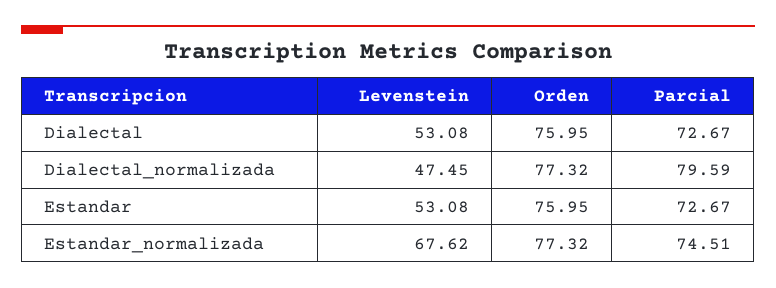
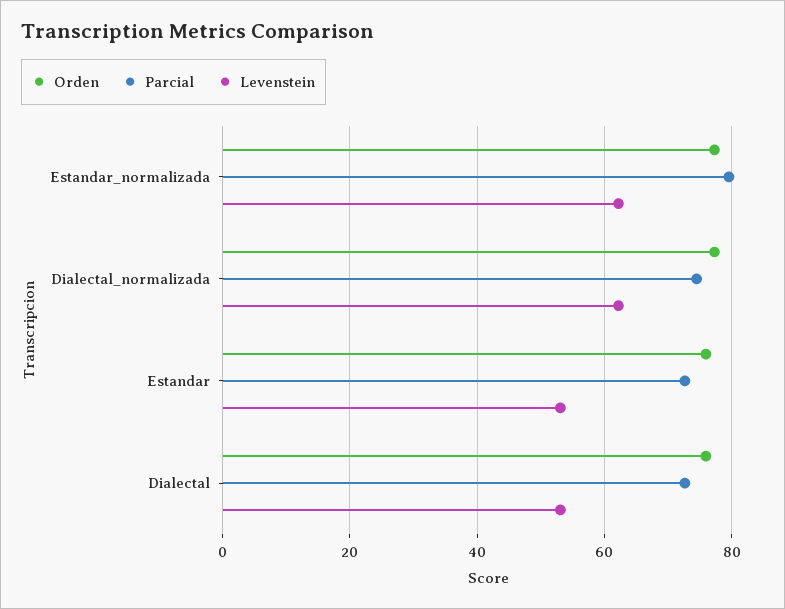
  {
    "Levenstein": {
      "Dialectal": 53.08,
-     "Dialectal_normalizada": 47.45,
+     "Dialectal_normalizada": 62,
      "Estandar": 53.08,
-     "Estandar_normalizada": 67.62
+     "Estandar_normalizada": 62
    },
    "Orden": {
      "Dialectal": 75.95,
      "Dialectal_normalizada": 77.32,
      "Estandar": 75.95,
      "Estandar_normalizada": 77.32
    },
    "Parcial": {
      "Dialectal": 72.67,
-     "Dialectal_normalizada": 79.59,
+     "Dialectal_normalizada": 74,
      "Estandar": 72.67,
-     "Estandar_normalizada": 74.51
+     "Estandar_normalizada": 80
    }
  }

